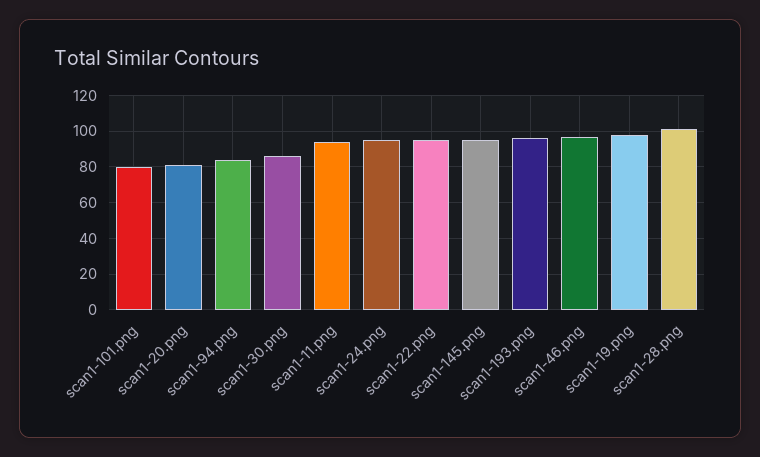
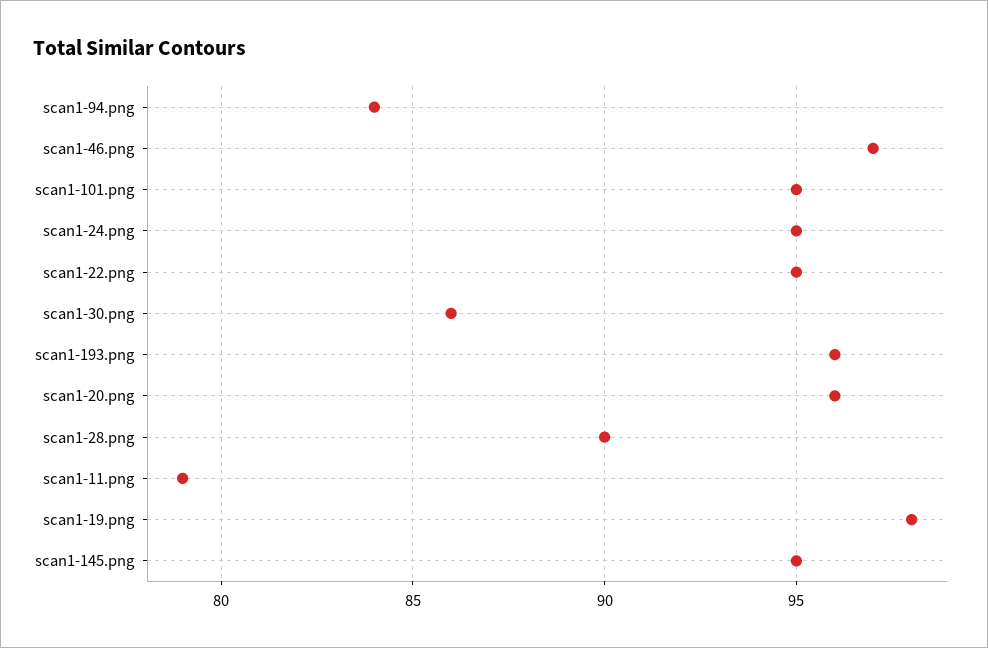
  {
-   "scan1-101.png": 80,
+   "scan1-101.png": 95,
-   "scan1-20.png": 80,
+   "scan1-20.png": 96,
    "scan1-94.png": 84,
    "scan1-30.png": 86,
-   "scan1-11.png": 95,
+   "scan1-11.png": 79,
    "scan1-24.png": 95,
    "scan1-22.png": 95,
    "scan1-145.png": 95,
    "scan1-193.png": 96,
    "scan1-46.png": 97,
    "scan1-19.png": 98,
-   "scan1-28.png": 100
+   "scan1-28.png": 90
  }

